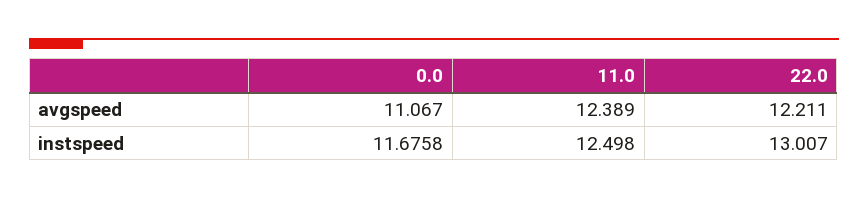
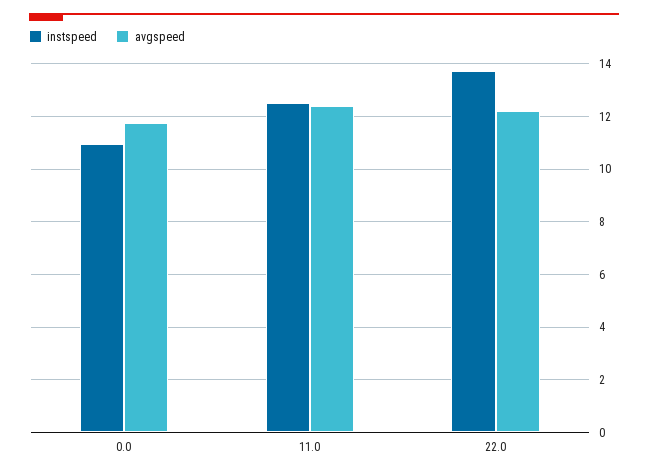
  {
    "avgspeed": {
-     "0.0": 11.067,
+     "0.0": 11.75,
      "11.0": 12.389,
      "22.0": 12.211
    },
    "instspeed": {
-     "0.0": 11.6758,
+     "0.0": 11,
      "11.0": 12.498,
-     "22.0": 13.007
+     "22.0": 13.75
    }
  }

